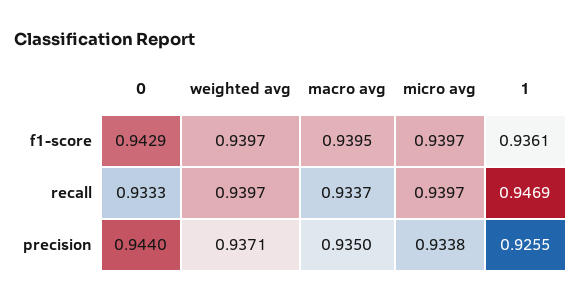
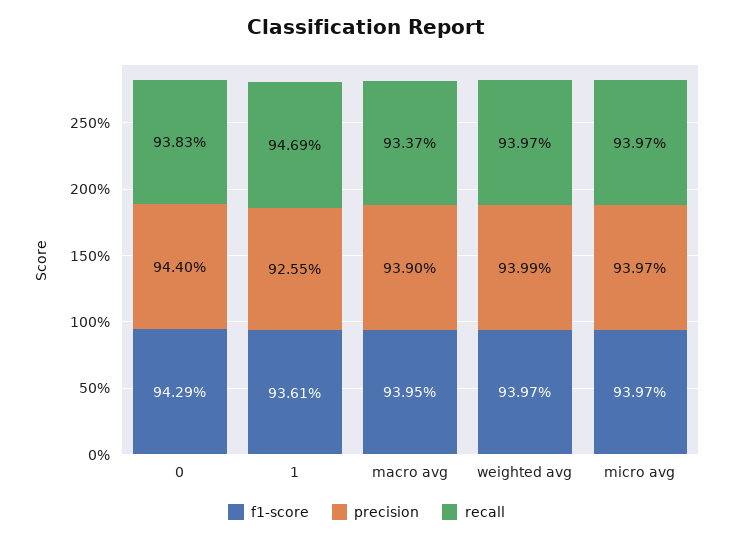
  {
    "f1-score": {
      "0": 0.9429,
      "weighted avg": 0.9397,
      "macro avg": 0.9395,
      "micro avg": 0.9397,
      "1": 0.9361
    },
    "recall": {
-     "0": 0.9333,
+     "0": 0.9383,
      "weighted avg": 0.9397,
      "macro avg": 0.9337,
      "micro avg": 0.9397,
      "1": 0.9469
    },
    "precision": {
      "0": 0.944,
-     "weighted avg": 0.9371,
+     "weighted avg": 0.9399,
-     "macro avg": 0.935,
+     "macro avg": 0.939,
-     "micro avg": 0.9338,
+     "micro avg": 0.9397,
      "1": 0.9255
    }
  }

